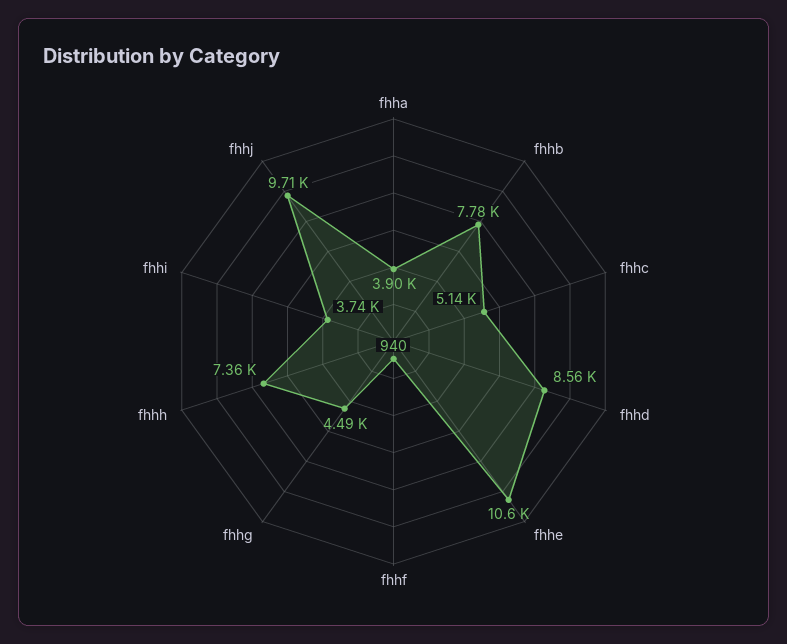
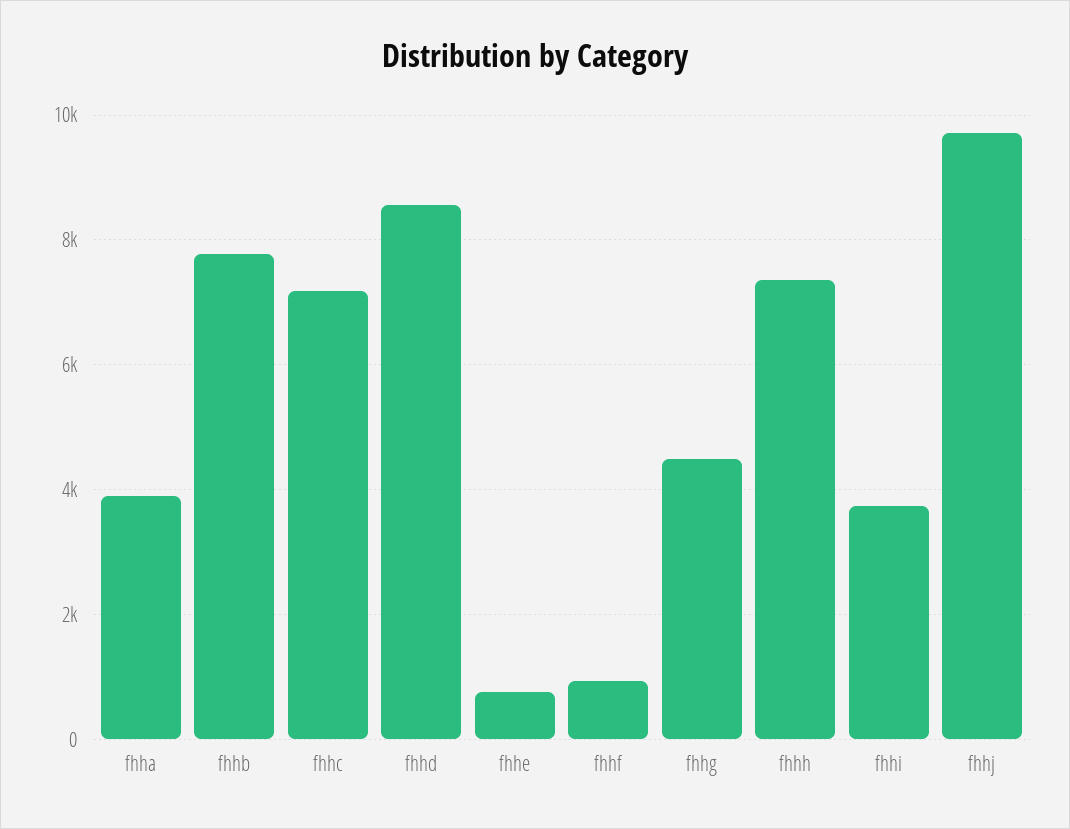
  {
    "fhha": 3900,
    "fhhb": 7780,
-   "fhhc": 5140,
+   "fhhc": 7200,
    "fhhd": 8560,
-   "fhhe": 10600,
+   "fhhe": 800,
    "fhhf": 940,
    "fhhg": 4490,
    "fhhh": 7360,
    "fhhi": 3740,
    "fhhj": 9710
  }

